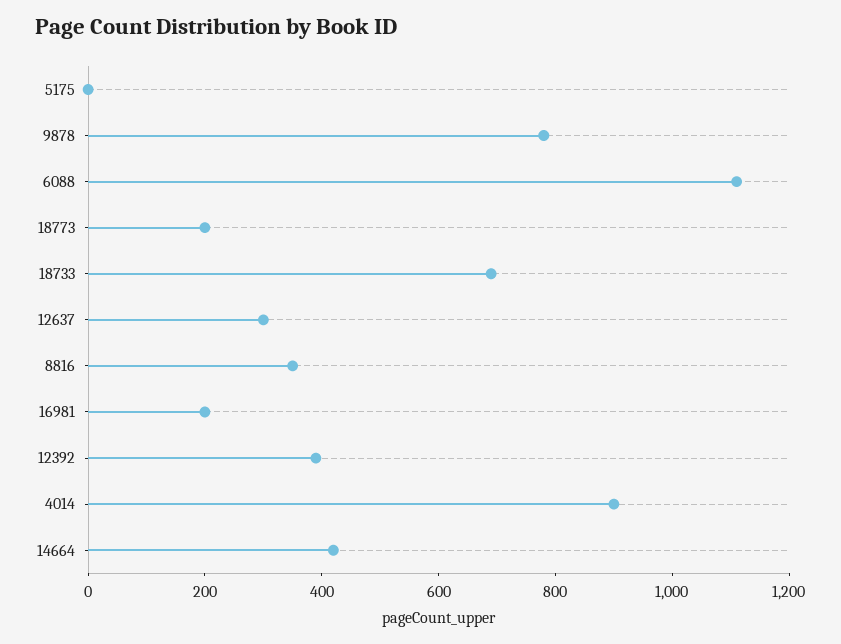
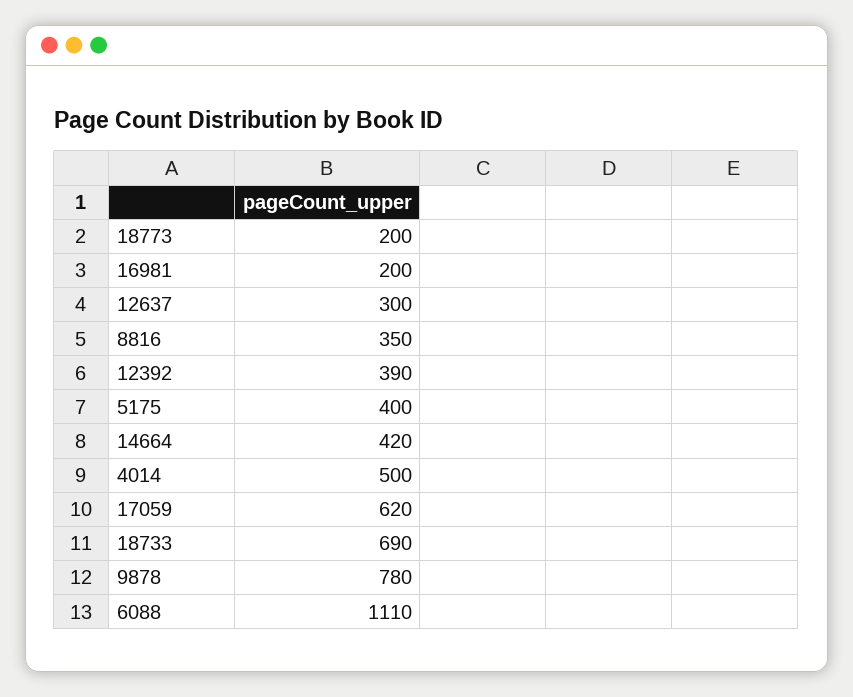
  {
-   "5175": 0,
+   "5175": 400,
    "9878": 780,
    "6088": 1110,
    "18773": 200,
    "18733": 690,
    "12637": 300,
    "8816": 350,
    "16981": 200,
    "12392": 390,
-   "4014": 900,
+   "4014": 500,
-   "14664": 420
+   "14664": 420,
+   "17059": 620
  }

